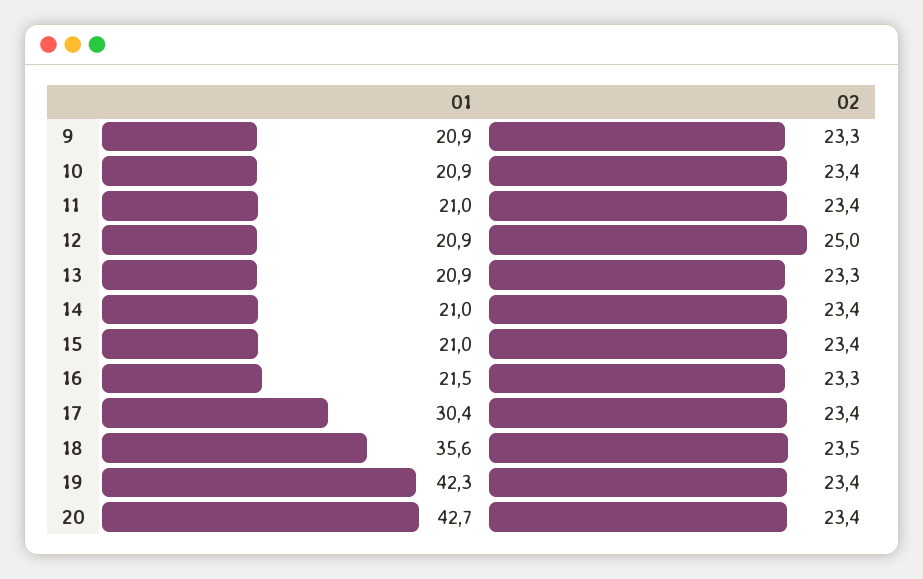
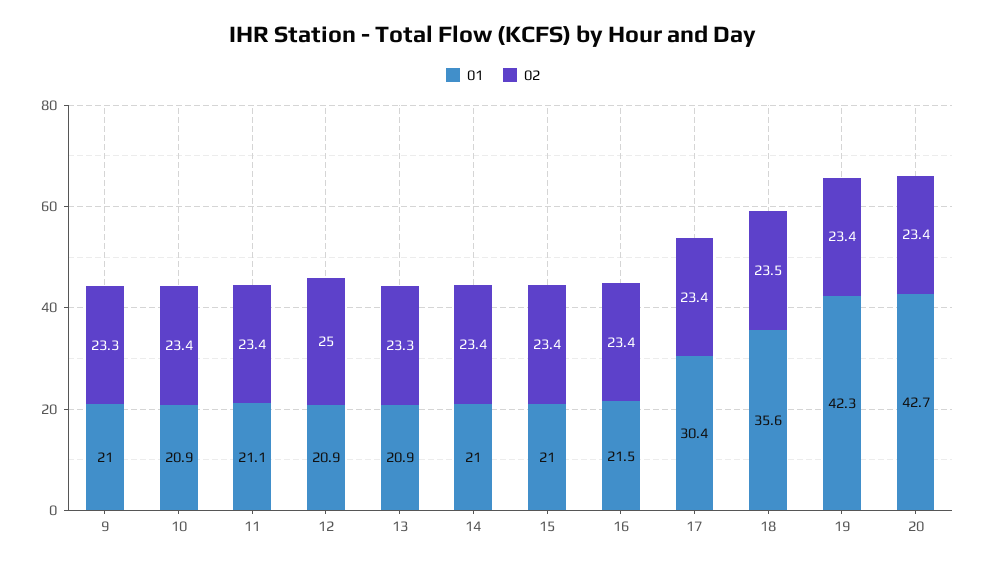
  {
    "01": {
-     "9": 20.9,
+     "9": 21,
      "10": 20.9,
-     "11": 21,
+     "11": 21.1,
      "12": 20.9,
      "13": 20.9,
      "14": 21,
      "15": 21,
      "16": 21.5,
      "17": 30.4,
      "18": 35.6,
      "19": 42.3,
      "20": 42.7
    },
    "02": {
      "9": 23.3,
      "10": 23.4,
      "11": 23.4,
      "12": 25,
      "13": 23.3,
      "14": 23.4,
      "15": 23.4,
-     "16": 23.3,
+     "16": 23.4,
      "17": 23.4,
      "18": 23.5,
      "19": 23.4,
      "20": 23.4
    }
  }

